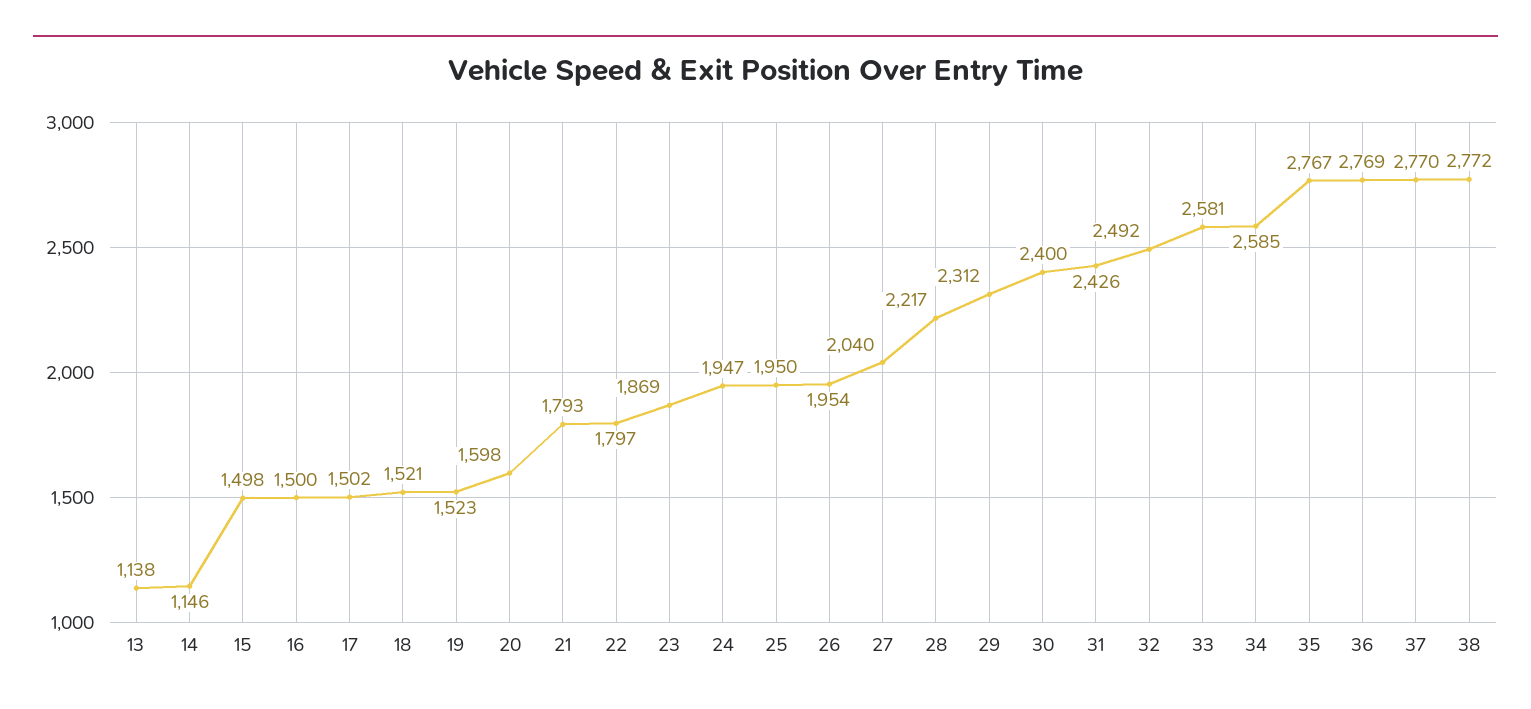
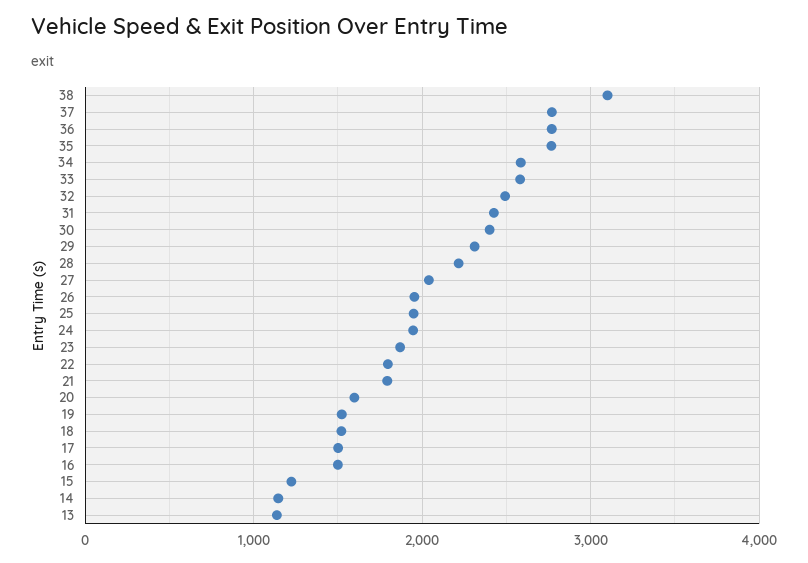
  {
    "13": 1138,
    "14": 1146,
-   "15": 1498,
+   "15": 1200,
    "16": 1500,
    "17": 1502,
    "18": 1521,
    "19": 1523,
    "20": 1598,
    "21": 1793,
    "22": 1797,
    "23": 1869,
    "24": 1947,
    "25": 1950,
    "26": 1954,
    "27": 2040,
    "28": 2217,
    "29": 2312,
    "30": 2400,
    "31": 2426,
    "32": 2492,
    "33": 2581,
    "34": 2585,
    "35": 2767,
    "36": 2769,
    "37": 2770,
-   "38": 2772
+   "38": 3100
  }

